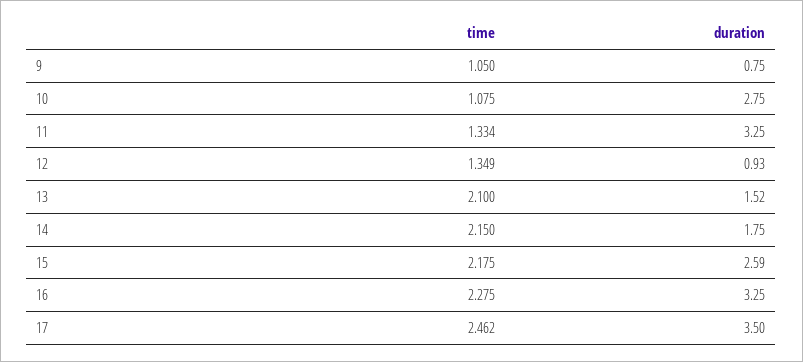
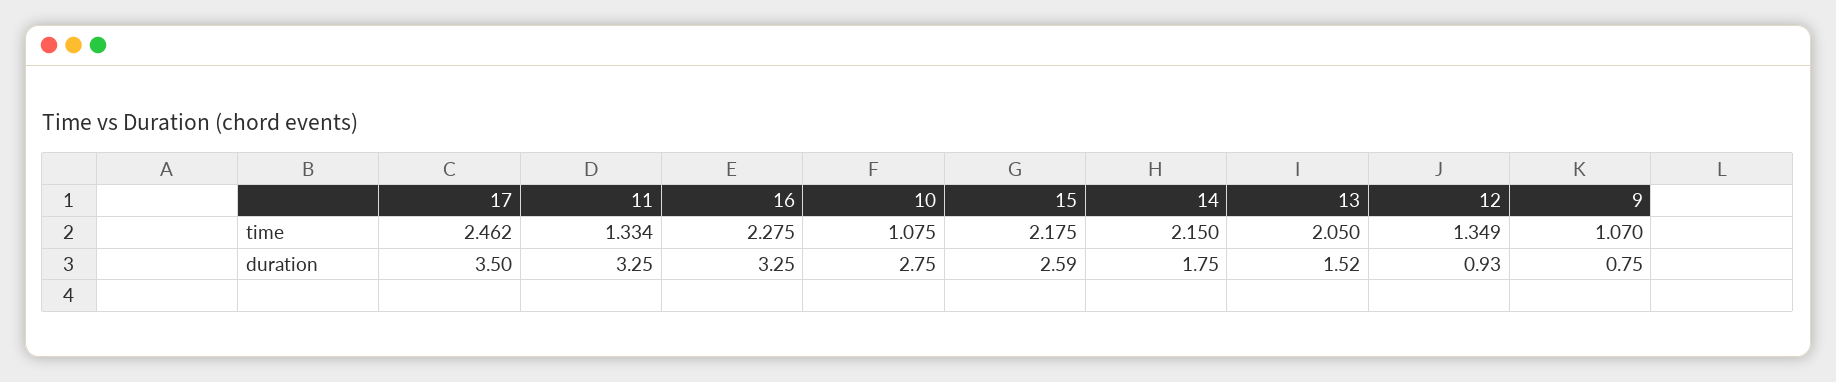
  {
    "time": {
-     "9": 1.05,
+     "9": 1.07,
      "10": 1.075,
      "11": 1.334,
      "12": 1.349,
-     "13": 2.1,
+     "13": 2.05,
      "14": 2.15,
      "15": 2.175,
      "16": 2.275,
      "17": 2.462
    },
    "duration": {
      "9": 0.75,
      "10": 2.75,
      "11": 3.25,
      "12": 0.93,
      "13": 1.52,
      "14": 1.75,
      "15": 2.59,
      "16": 3.25,
      "17": 3.5
    }
  }

